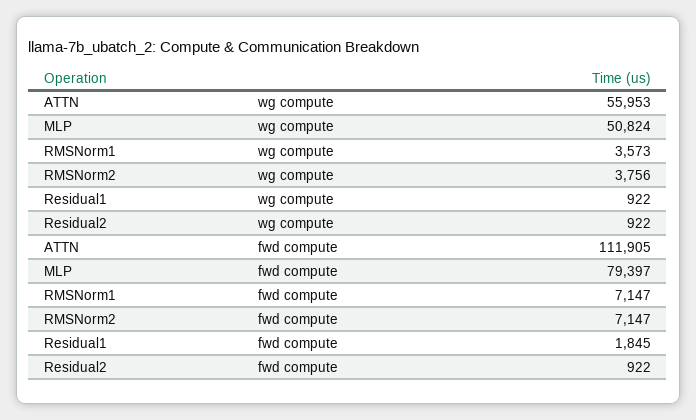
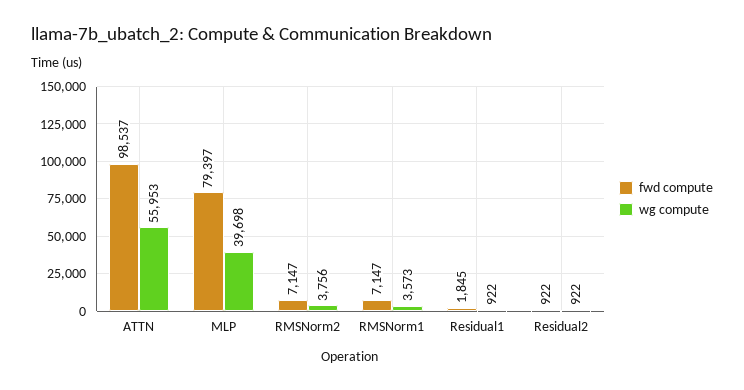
  {
    "wg compute": {
      "ATTN": 55953,
-     "MLP": 50824,
+     "MLP": 39698,
      "RMSNorm1": 3573,
      "RMSNorm2": 3756,
      "Residual1": 922,
      "Residual2": 922
    },
    "fwd compute": {
-     "ATTN": 111905,
+     "ATTN": 98537,
      "MLP": 79397,
      "RMSNorm1": 7147,
      "RMSNorm2": 7147,
      "Residual1": 1845,
      "Residual2": 922
    }
  }

